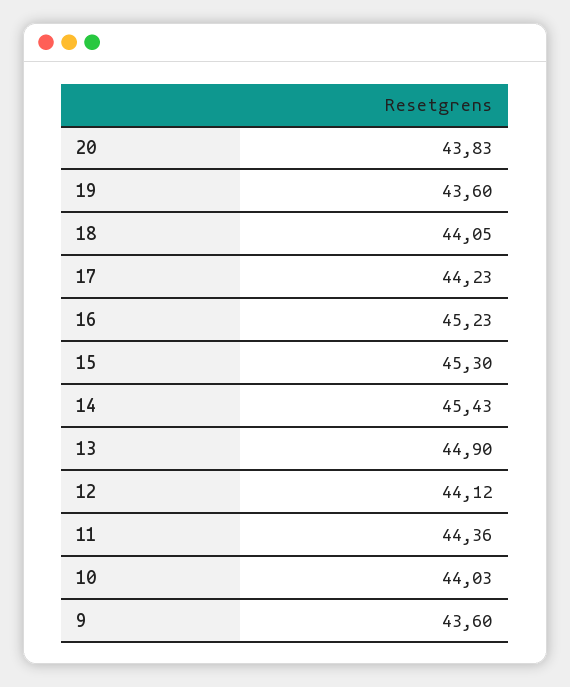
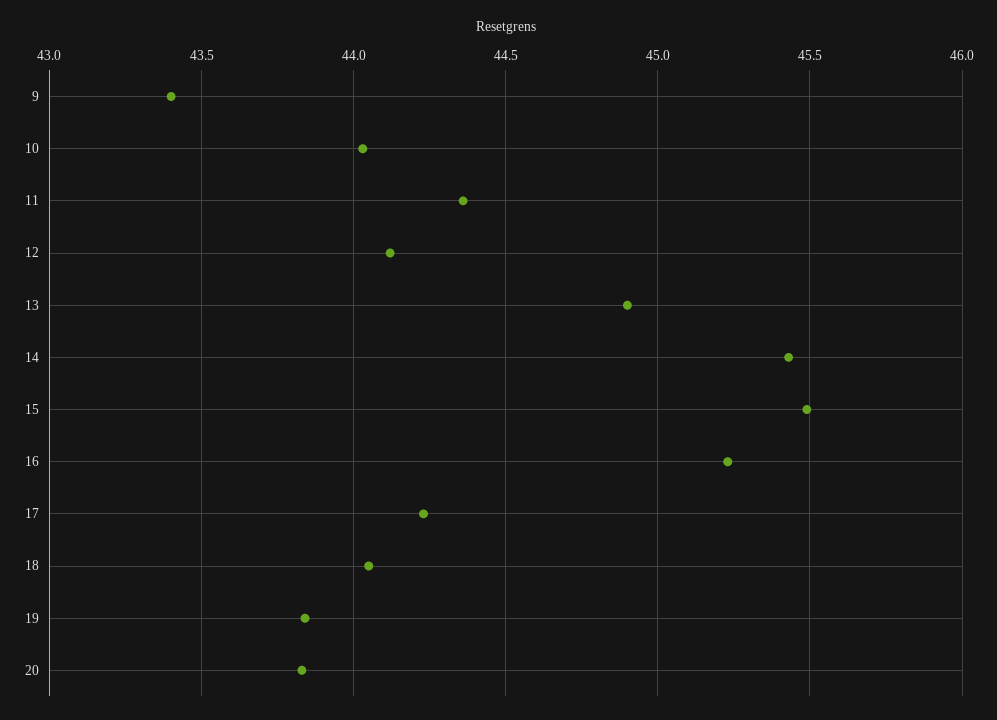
  {
    "20": 43.83,
-   "19": 43.6,
+   "19": 43.85,
    "18": 44.05,
    "17": 44.23,
    "16": 45.23,
-   "15": 45.3,
+   "15": 45.5,
    "14": 45.43,
    "13": 44.9,
    "12": 44.12,
    "11": 44.36,
    "10": 44.03,
-   "9": 43.6
+   "9": 43.4
  }

